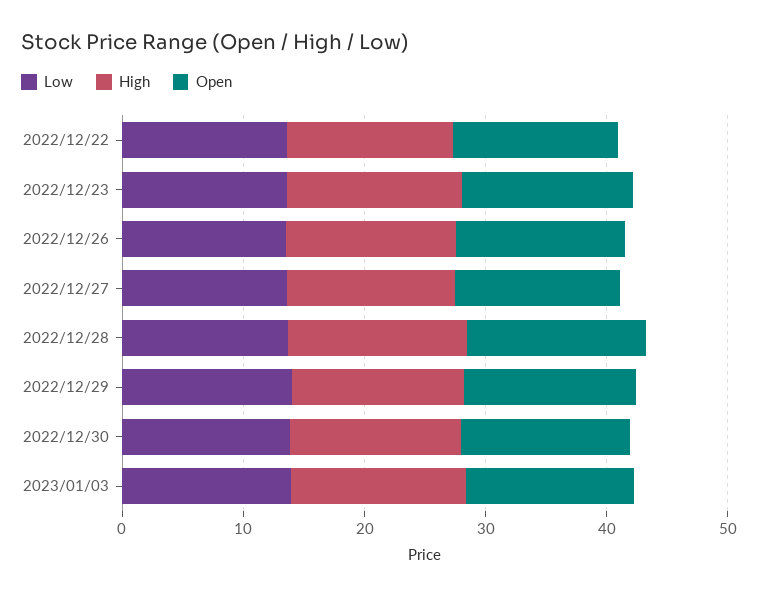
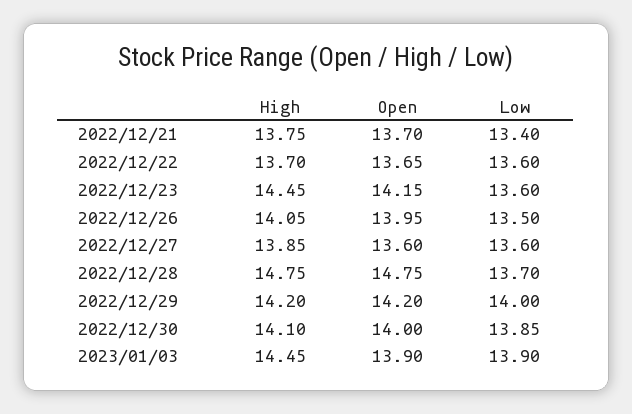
  {
    "Low": {
      "2022/12/22": 13.6,
      "2022/12/23": 13.6,
      "2022/12/26": 13.5,
      "2022/12/27": 13.6,
      "2022/12/28": 13.7,
      "2022/12/29": 14,
      "2022/12/30": 13.85,
-     "2023/01/03": 13.9
+     "2023/01/03": 13.9,
+     "2022/12/21": 13.4
    },
    "High": {
      "2022/12/22": 13.7,
      "2022/12/23": 14.45,
      "2022/12/26": 14.05,
      "2022/12/27": 13.85,
      "2022/12/28": 14.75,
      "2022/12/29": 14.2,
      "2022/12/30": 14.1,
-     "2023/01/03": 14.45
+     "2023/01/03": 14.45,
+     "2022/12/21": 13.75
    },
    "Open": {
      "2022/12/22": 13.65,
      "2022/12/23": 14.15,
      "2022/12/26": 13.95,
      "2022/12/27": 13.6,
      "2022/12/28": 14.75,
      "2022/12/29": 14.2,
      "2022/12/30": 14,
-     "2023/01/03": 13.9
+     "2023/01/03": 13.9,
+     "2022/12/21": 13.7
    }
  }

